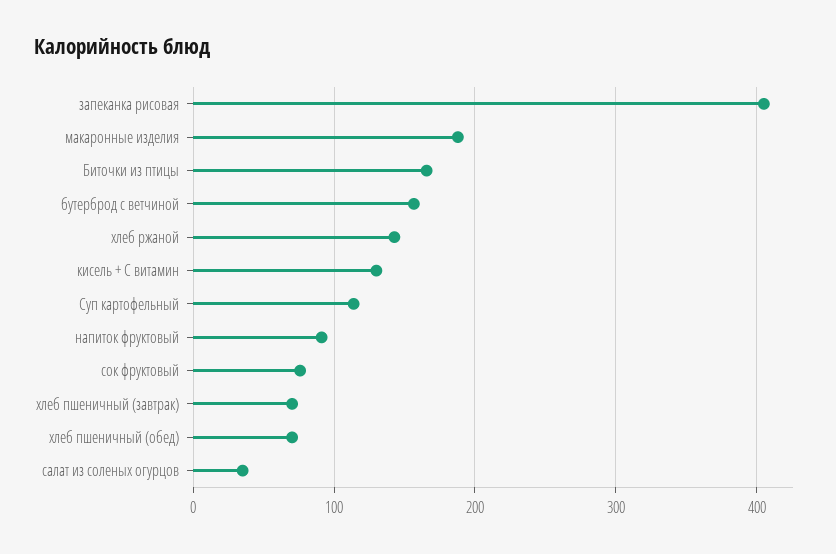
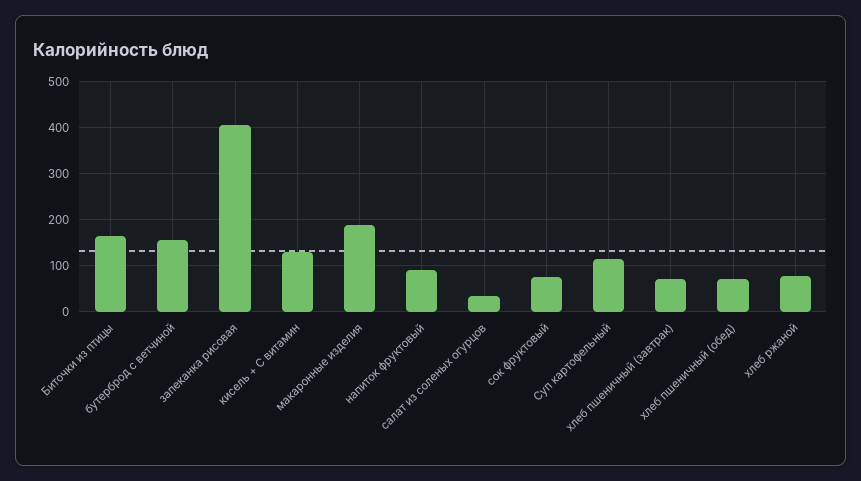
  {
    "запеканка рисовая": 410,
    "макаронные изделия": 190,
    "Биточки из птицы": 170,
    "бутерброд с ветчиной": 160,
-   "хлеб ржаной": 140,
+   "хлеб ржаной": 80,
    "кисель + С витамин": 130,
    "Суп картофельный": 110,
    "напиток фруктовый": 90,
    "сок фруктовый": 80,
    "хлеб пшеничный (завтрак)": 70,
    "хлеб пшеничный (обед)": 70,
    "салат из соленых огурцов": 40
  }

